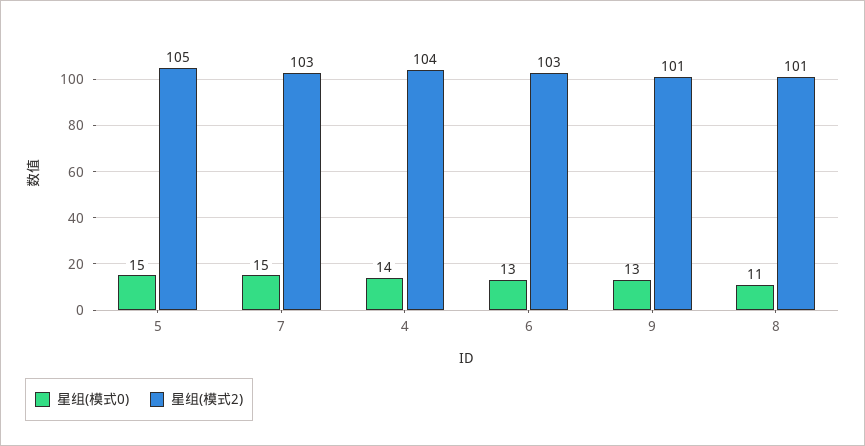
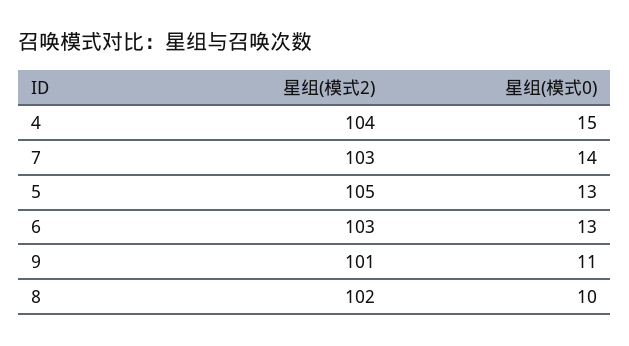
  {
    "星组(模式0)": {
-     "5": 15,
+     "5": 13,
-     "7": 15,
+     "7": 14,
-     "4": 14,
+     "4": 15,
      "6": 13,
-     "9": 13,
+     "9": 11,
-     "8": 11
+     "8": 10
    },
    "星组(模式2)": {
      "5": 105,
      "7": 103,
      "4": 104,
      "6": 103,
      "9": 101,
-     "8": 101
+     "8": 102
    }
  }

